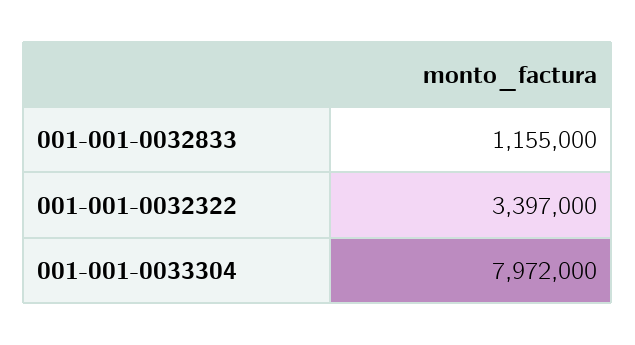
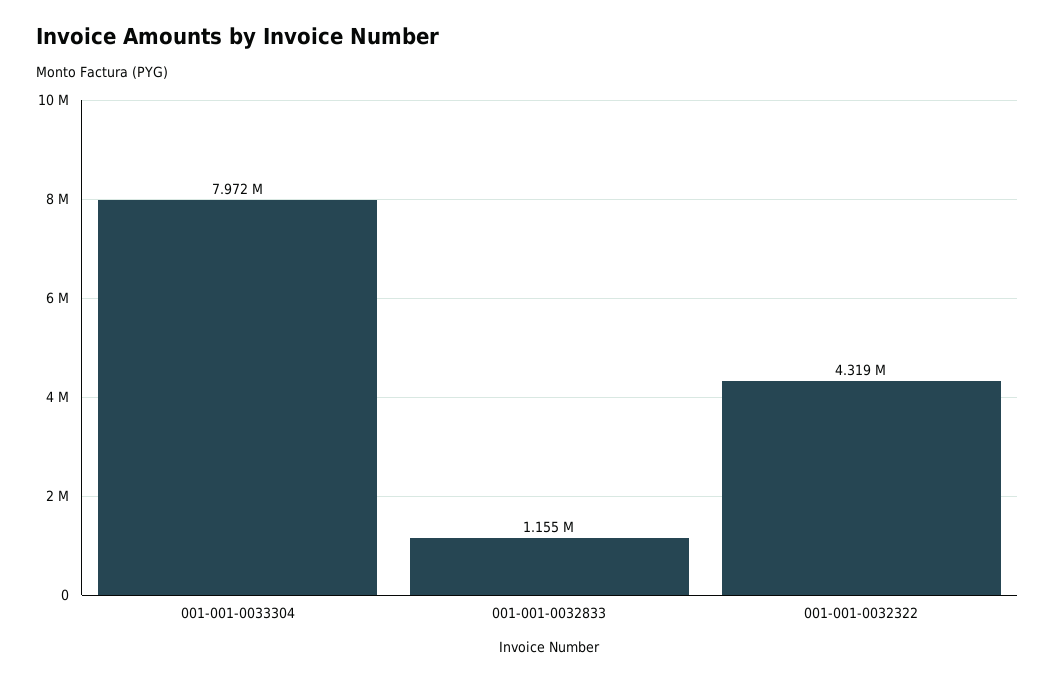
  {
    "001-001-0032833": 1155000,
-   "001-001-0032322": 3397000,
+   "001-001-0032322": 4319000,
    "001-001-0033304": 7972000
  }

